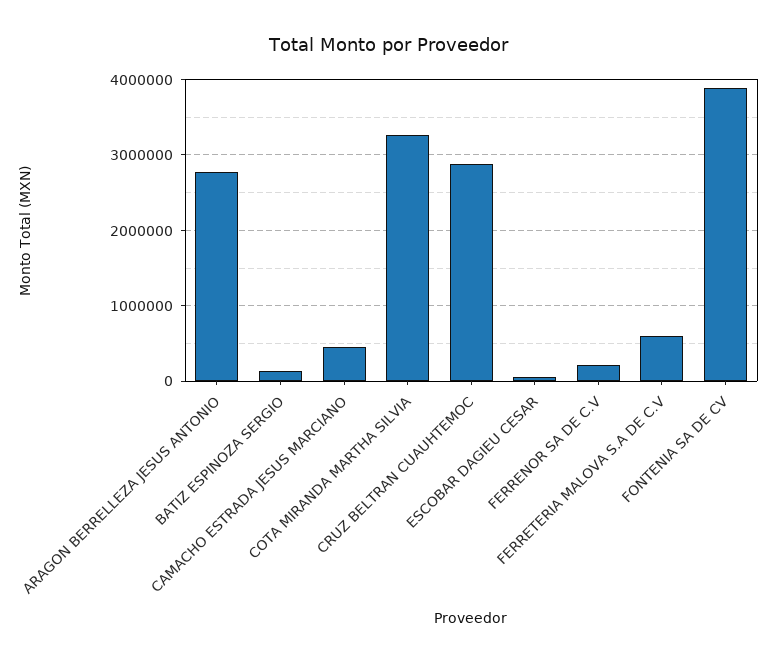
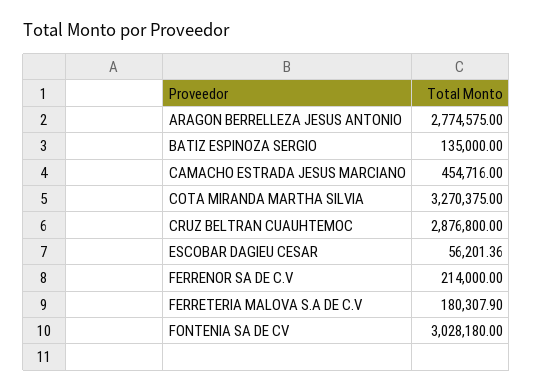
  {
    "ARAGON BERRELLEZA JESUS ANTONIO": 2774575,
    "BATIZ ESPINOZA SERGIO": 135000,
    "CAMACHO ESTRADA JESUS MARCIANO": 454716,
    "COTA MIRANDA MARTHA SILVIA": 3270375,
    "CRUZ BELTRAN CUAUHTEMOC": 2876800,
    "ESCOBAR DAGIEU CESAR": 56201.36,
    "FERRENOR SA DE C.V": 214000,
-   "FERRETERIA MALOVA S.A DE C.V": 600000,
+   "FERRETERIA MALOVA S.A DE C.V": 180307.9,
-   "FONTENIA SA DE CV": 3900000
+   "FONTENIA SA DE CV": 3028180
  }

